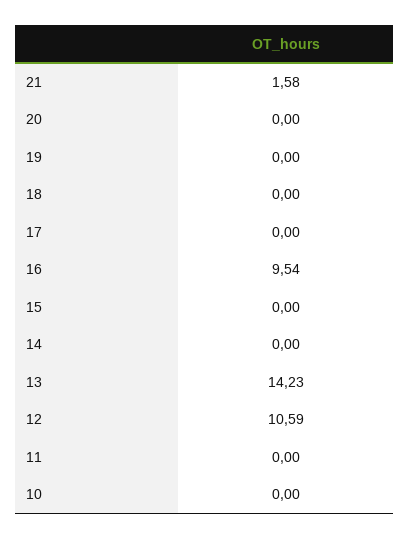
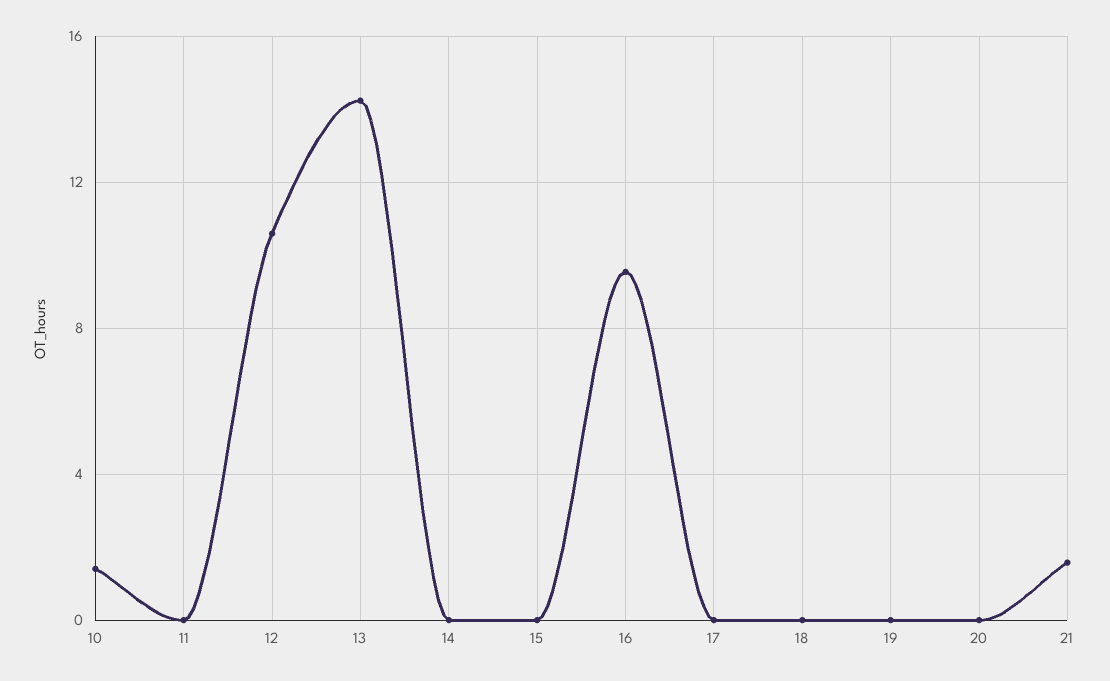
  {
    "21": 1.58,
    "20": 0,
    "19": 0,
    "18": 0,
    "17": 0,
    "16": 9.54,
    "15": 0,
    "14": 0,
    "13": 14.23,
    "12": 10.59,
    "11": 0,
-   "10": 0
+   "10": 1.5
  }

